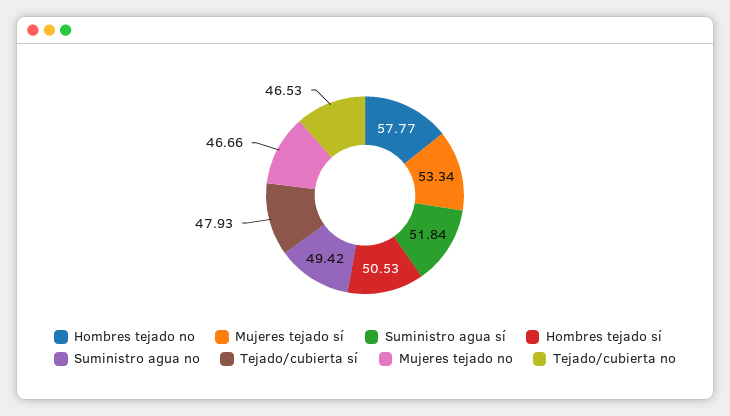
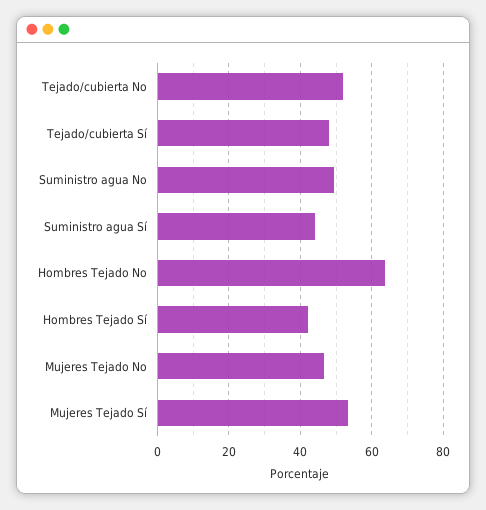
  {
-   "Hombres tejado no": 57.77,
+   "Hombres tejado no": 64,
    "Mujeres tejado sí": 53.34,
-   "Suministro agua sí": 51.84,
+   "Suministro agua sí": 44,
-   "Hombres tejado sí": 50.53,
+   "Hombres tejado sí": 42,
    "Suministro agua no": 49.42,
    "Tejado/cubierta sí": 47.93,
    "Mujeres tejado no": 46.66,
-   "Tejado/cubierta no": 46.53
+   "Tejado/cubierta no": 52
  }

